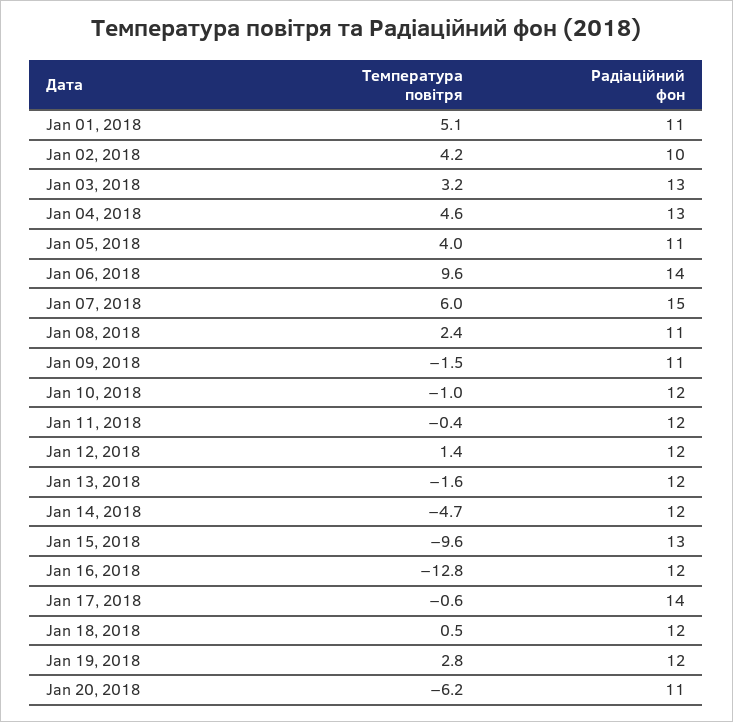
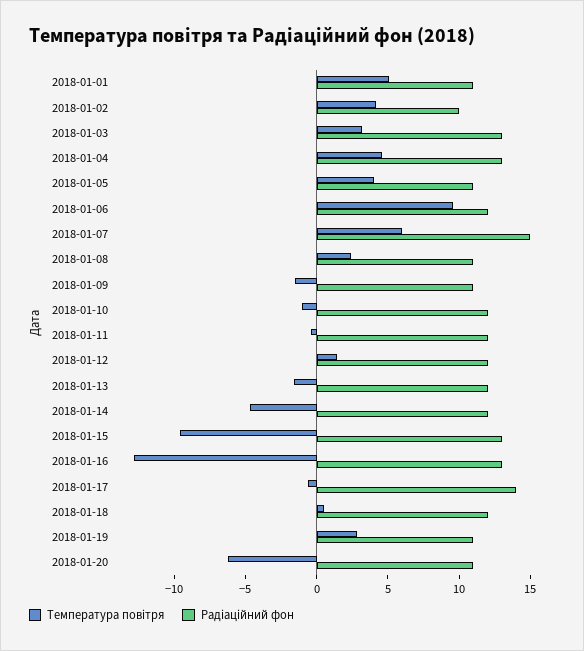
  {
    "Температура повітря": {
      "Jan 01, 2018": 5.1,
      "Jan 02, 2018": 4.2,
      "Jan 03, 2018": 3.2,
      "Jan 04, 2018": 4.6,
      "Jan 05, 2018": 4,
      "Jan 06, 2018": 9.6,
      "Jan 07, 2018": 6,
      "Jan 08, 2018": 2.4,
      "Jan 09, 2018": -1.5,
      "Jan 10, 2018": -1,
      "Jan 11, 2018": -0.4,
      "Jan 12, 2018": 1.4,
      "Jan 13, 2018": -1.6,
      "Jan 14, 2018": -4.7,
      "Jan 15, 2018": -9.6,
      "Jan 16, 2018": -12.8,
      "Jan 17, 2018": -0.6,
      "Jan 18, 2018": 0.5,
      "Jan 19, 2018": 2.8,
      "Jan 20, 2018": -6.2
    },
    "Радіаційний фон": {
      "Jan 01, 2018": 11,
      "Jan 02, 2018": 10,
      "Jan 03, 2018": 13,
      "Jan 04, 2018": 13,
      "Jan 05, 2018": 11,
-     "Jan 06, 2018": 14,
+     "Jan 06, 2018": 12,
      "Jan 07, 2018": 15,
      "Jan 08, 2018": 11,
      "Jan 09, 2018": 11,
      "Jan 10, 2018": 12,
      "Jan 11, 2018": 12,
      "Jan 12, 2018": 12,
      "Jan 13, 2018": 12,
      "Jan 14, 2018": 12,
      "Jan 15, 2018": 13,
-     "Jan 16, 2018": 12,
+     "Jan 16, 2018": 13,
      "Jan 17, 2018": 14,
      "Jan 18, 2018": 12,
-     "Jan 19, 2018": 12,
+     "Jan 19, 2018": 11,
      "Jan 20, 2018": 11
    }
  }

